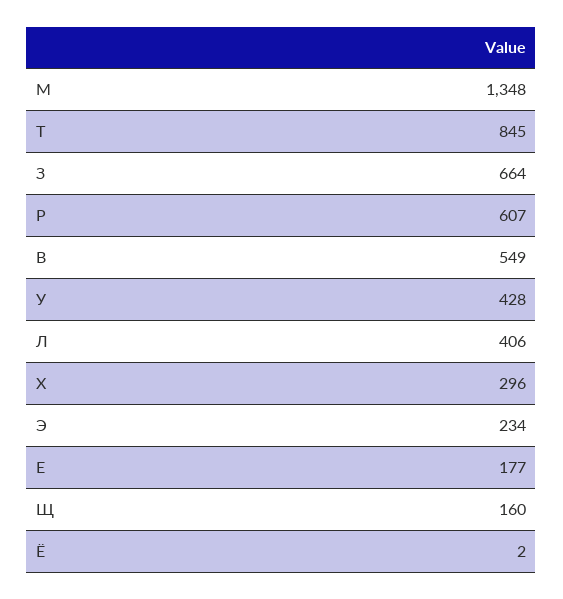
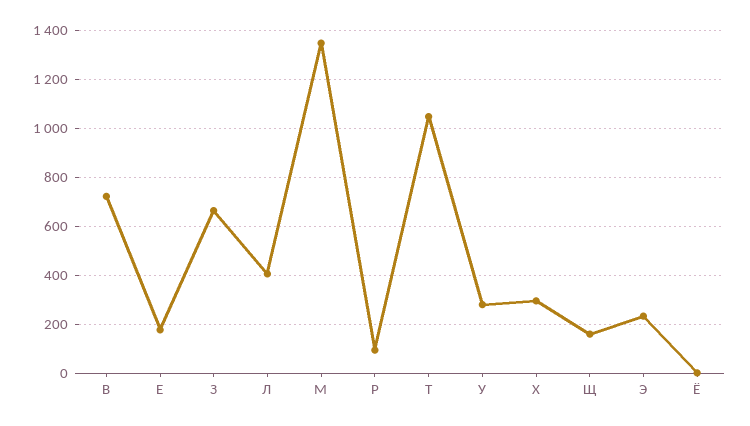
  {
    "М": 1348,
-   "Т": 845,
+   "Т": 1050,
    "З": 664,
-   "Р": 607,
+   "Р": 100,
-   "В": 549,
+   "В": 725,
-   "У": 428,
+   "У": 275,
    "Л": 406,
    "Х": 296,
    "Э": 234,
    "Е": 177,
    "Щ": 160,
    "Ё": 2
  }

